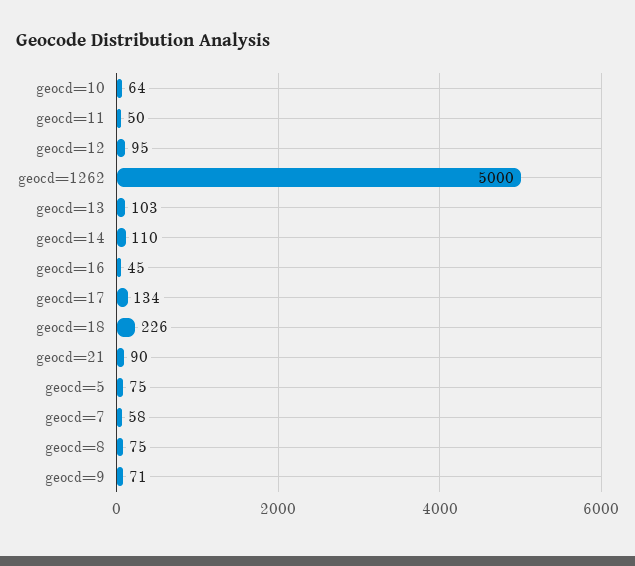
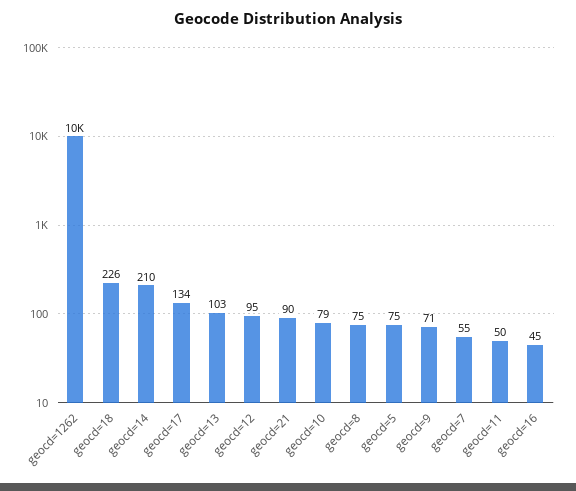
  {
-   "geocd=10": 64,
+   "geocd=10": 79,
    "geocd=11": 50,
    "geocd=12": 95,
-   "geocd=1262": 5000,
+   "geocd=1262": 10000,
    "geocd=13": 103,
-   "geocd=14": 110,
+   "geocd=14": 210,
    "geocd=16": 45,
    "geocd=17": 134,
    "geocd=18": 226,
    "geocd=21": 90,
    "geocd=5": 75,
-   "geocd=7": 58,
+   "geocd=7": 55,
    "geocd=8": 75,
    "geocd=9": 71
  }

